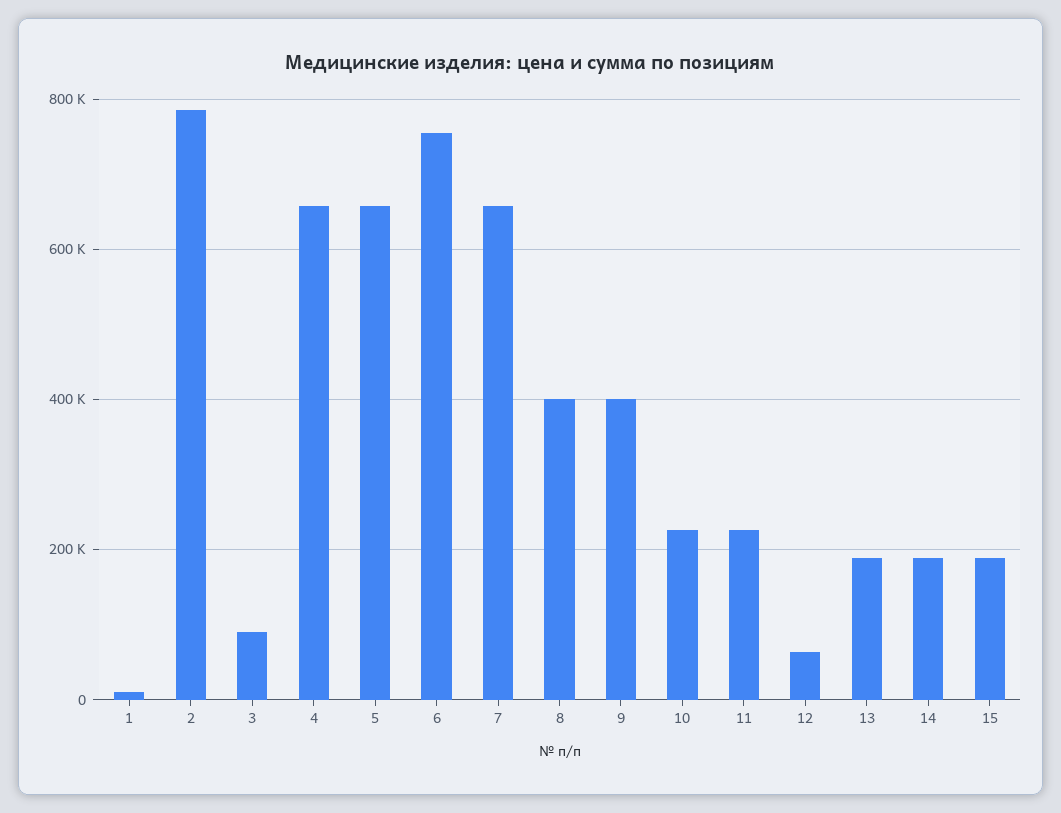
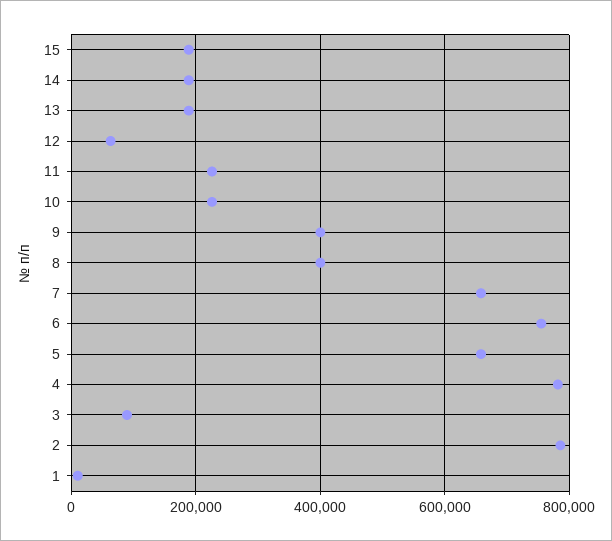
  {
    "1": 20000,
    "2": 780000,
    "3": 80000,
-   "4": 660000,
+   "4": 780000,
    "5": 660000,
    "6": 760000,
    "7": 660000,
    "8": 400000,
    "9": 400000,
    "10": 220000,
    "11": 220000,
    "12": 60000,
    "13": 180000,
    "14": 180000,
    "15": 180000
  }

